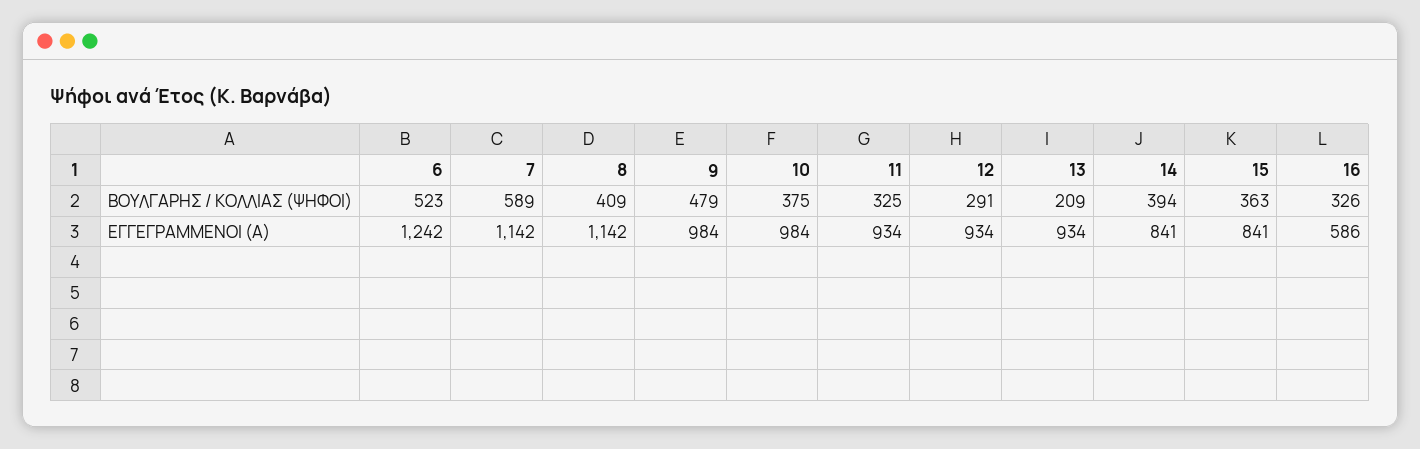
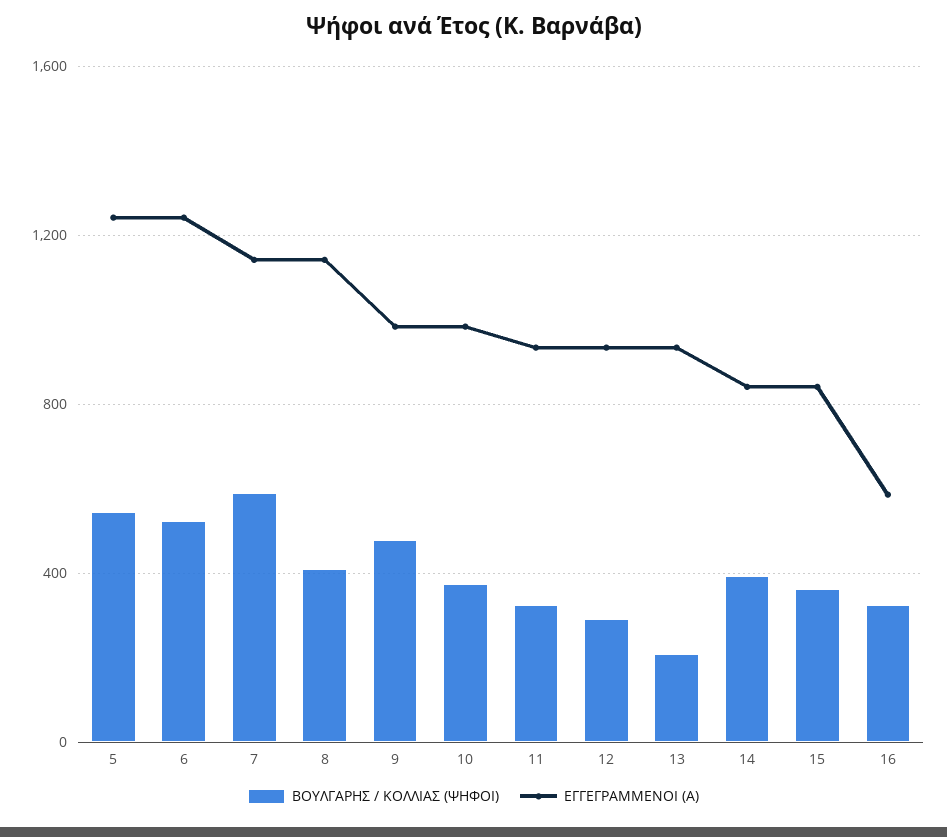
  {
    "ΒΟΥΛΓΑΡΗΣ / ΚΟΛΛΙΑΣ (ΨΗΦΟΙ)": {
      "6": 523,
      "7": 589,
      "8": 409,
      "9": 479,
      "10": 375,
      "11": 325,
      "12": 291,
      "13": 209,
      "14": 394,
      "15": 363,
-     "16": 326
+     "16": 326,
+     "5": 550
    },
    "ΕΓΓΕΓΡΑΜΜΕΝΟΙ (Α)": {
      "6": 1242,
      "7": 1142,
      "8": 1142,
      "9": 984,
      "10": 984,
      "11": 934,
      "12": 934,
      "13": 934,
      "14": 841,
      "15": 841,
-     "16": 586
+     "16": 586,
+     "5": 1250
    }
  }

